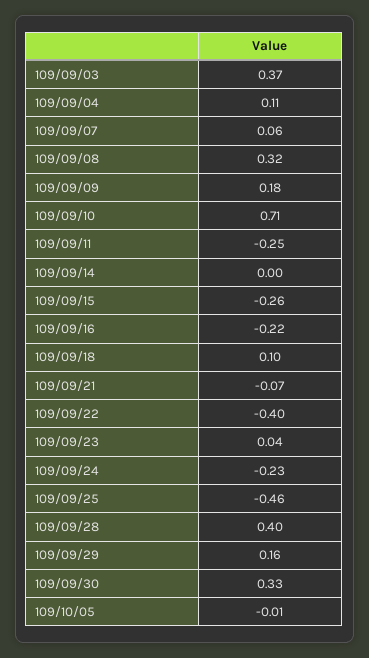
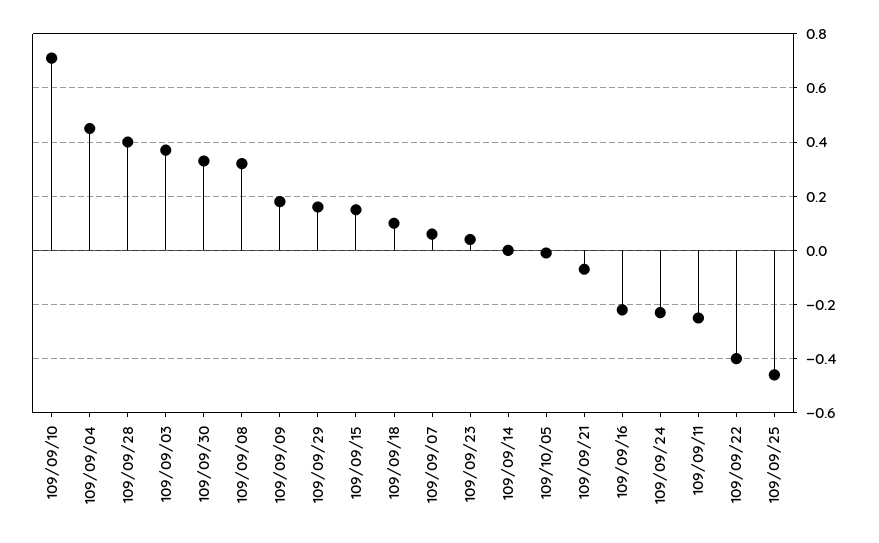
  {
    "109/09/03": 0.37,
-   "109/09/04": 0.11,
+   "109/09/04": 0.45,
    "109/09/07": 0.06,
    "109/09/08": 0.32,
    "109/09/09": 0.18,
    "109/09/10": 0.71,
    "109/09/11": -0.25,
    "109/09/14": 0,
-   "109/09/15": -0.26,
+   "109/09/15": 0.15,
    "109/09/16": -0.22,
    "109/09/18": 0.1,
    "109/09/21": -0.07,
    "109/09/22": -0.4,
    "109/09/23": 0.04,
    "109/09/24": -0.23,
    "109/09/25": -0.46,
    "109/09/28": 0.4,
    "109/09/29": 0.16,
    "109/09/30": 0.33,
    "109/10/05": -0.01
  }

